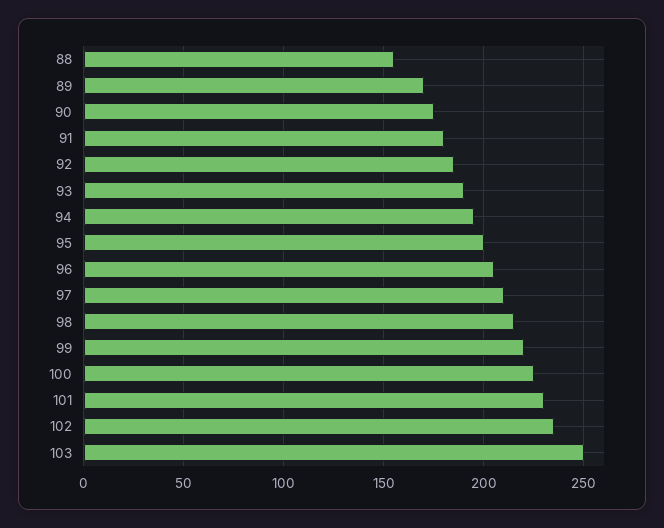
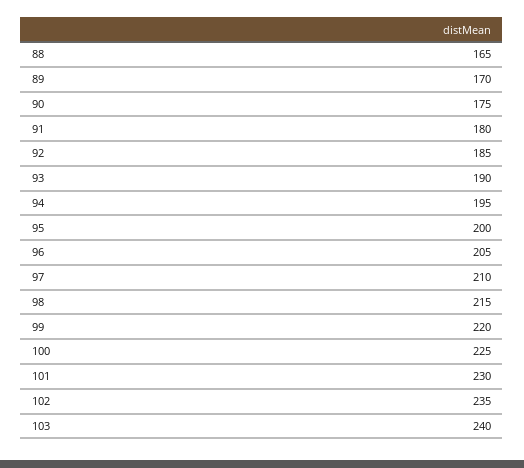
  {
-   "88": 155,
+   "88": 165,
    "89": 170,
    "90": 175,
    "91": 180,
    "92": 185,
    "93": 190,
    "94": 195,
    "95": 200,
    "96": 205,
    "97": 210,
    "98": 215,
    "99": 220,
    "100": 225,
    "101": 230,
    "102": 235,
-   "103": 250
+   "103": 240
  }

